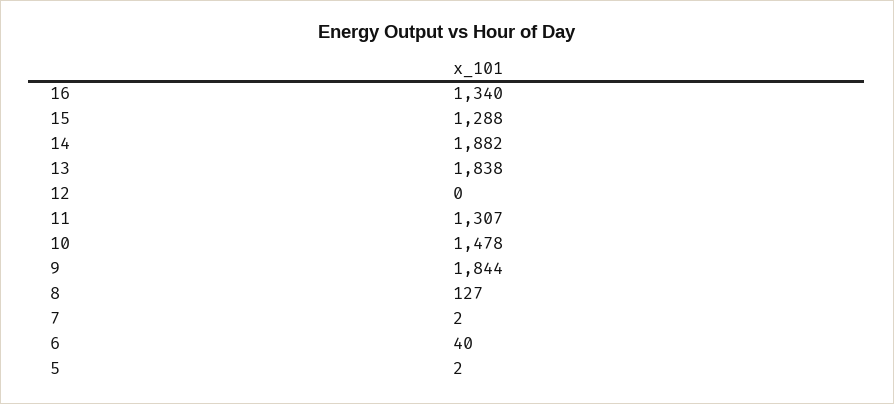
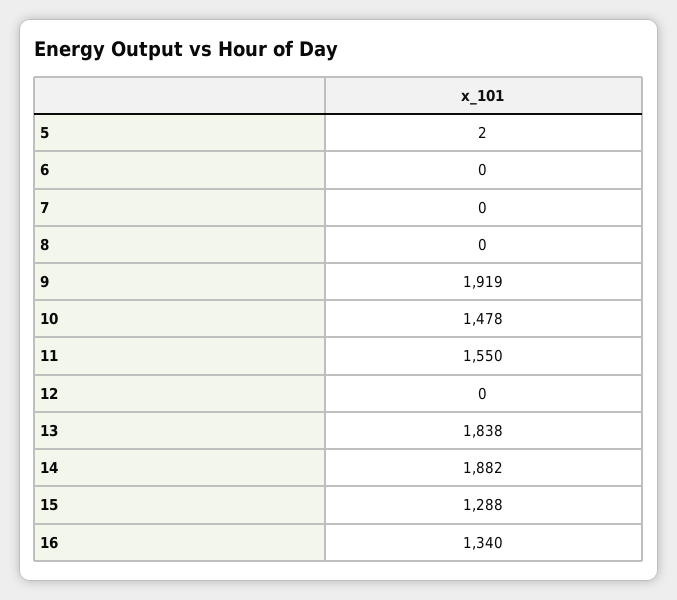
  {
    "16": 1340,
    "15": 1288,
    "14": 1882,
    "13": 1838,
    "12": 0,
-   "11": 1307,
+   "11": 1550,
    "10": 1478,
-   "9": 1844,
+   "9": 1919,
-   "8": 127,
+   "8": 0,
-   "7": 2,
+   "7": 0,
-   "6": 40,
+   "6": 0,
    "5": 2
  }

